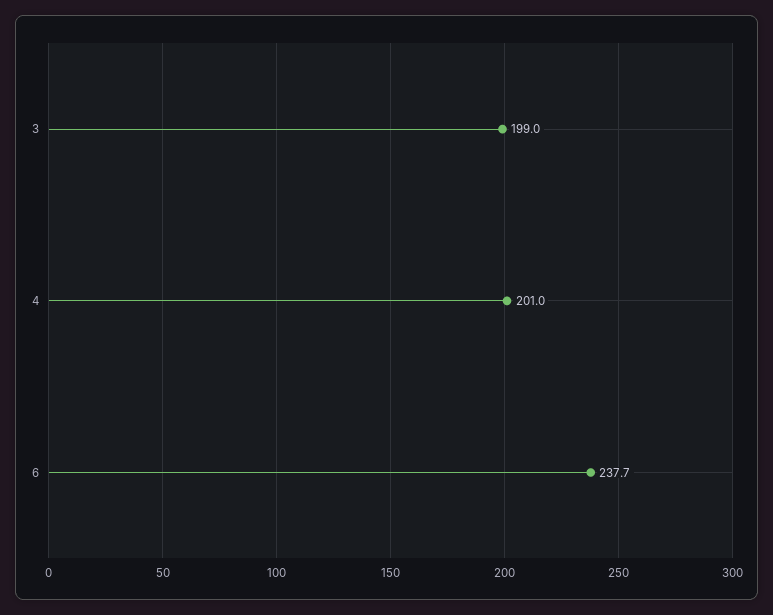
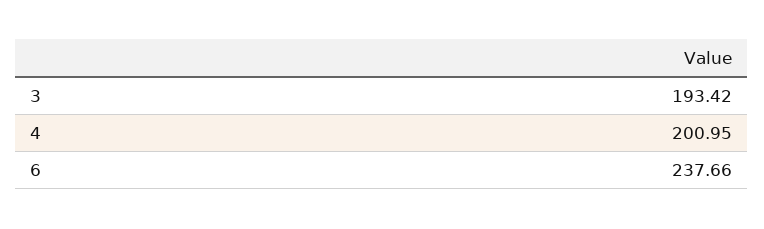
  {
-   "3": 199,
+   "3": 193.42,
    "4": 200.95,
    "6": 237.66
  }

